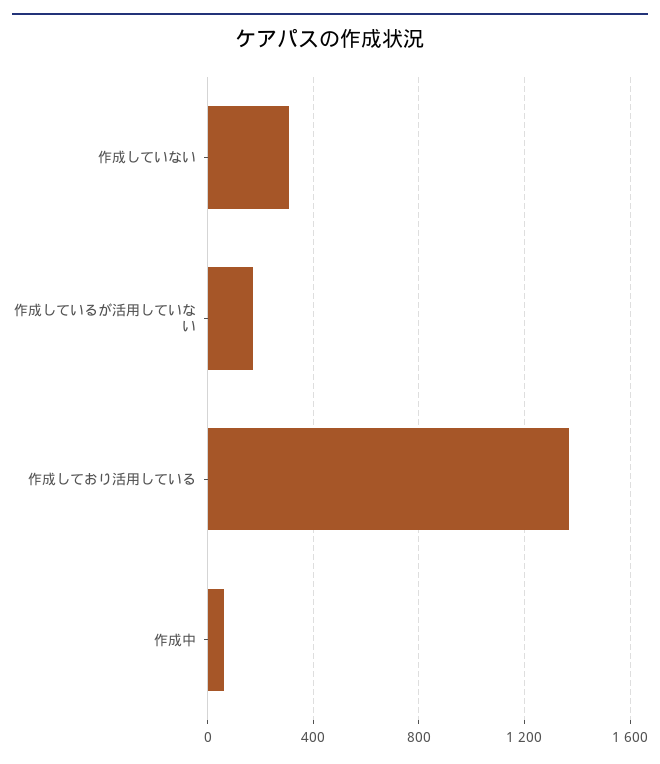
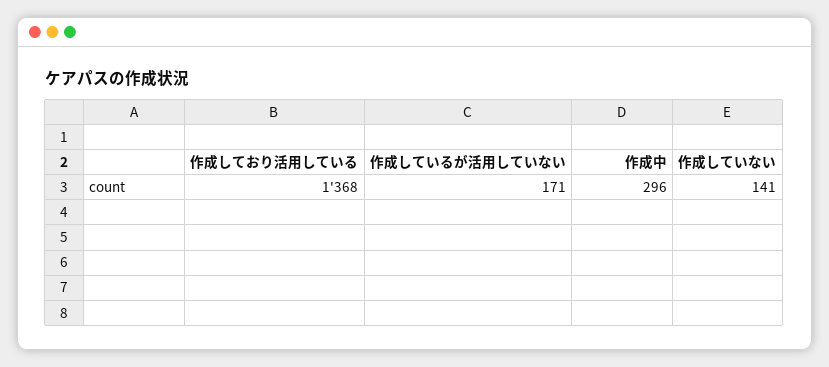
  {
-   "作成していない": 300,
+   "作成していない": 141,
    "作成しているが活用していない": 171,
    "作成しており活用している": 1368,
-   "作成中": 50
+   "作成中": 296
  }

